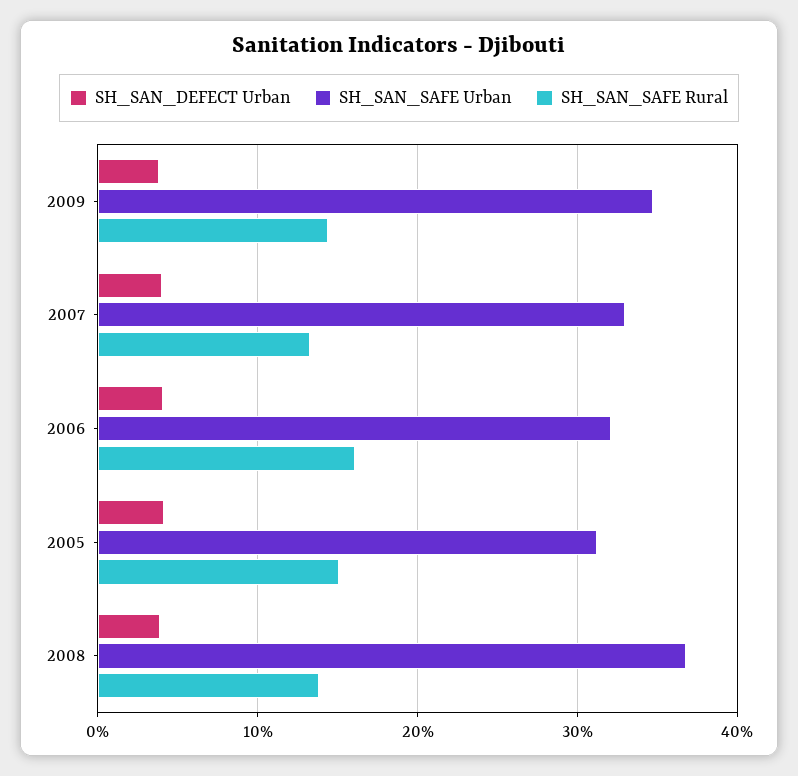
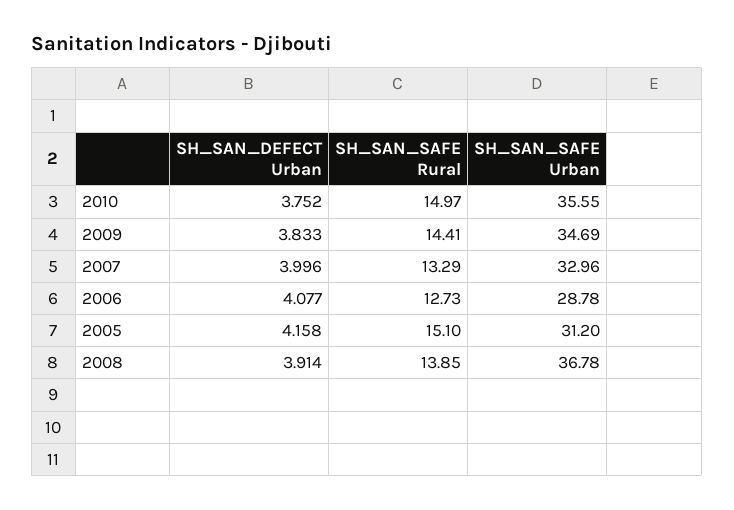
  {
    "SH_SAN_DEFECT Urban": {
      "2009": 3.833,
      "2007": 3.996,
      "2006": 4.077,
      "2005": 4.158,
-     "2008": 3.914
+     "2008": 3.914,
+     "2010": 3.752
    },
    "SH_SAN_SAFE Urban": {
      "2009": 34.69,
      "2007": 32.96,
-     "2006": 32,
+     "2006": 28.78,
      "2005": 31.2,
-     "2008": 36.78
+     "2008": 36.78,
+     "2010": 35.55
    },
    "SH_SAN_SAFE Rural": {
      "2009": 14.41,
      "2007": 13.29,
-     "2006": 16,
+     "2006": 12.73,
      "2005": 15.1,
-     "2008": 13.85
+     "2008": 13.85,
+     "2010": 14.97
    }
  }

